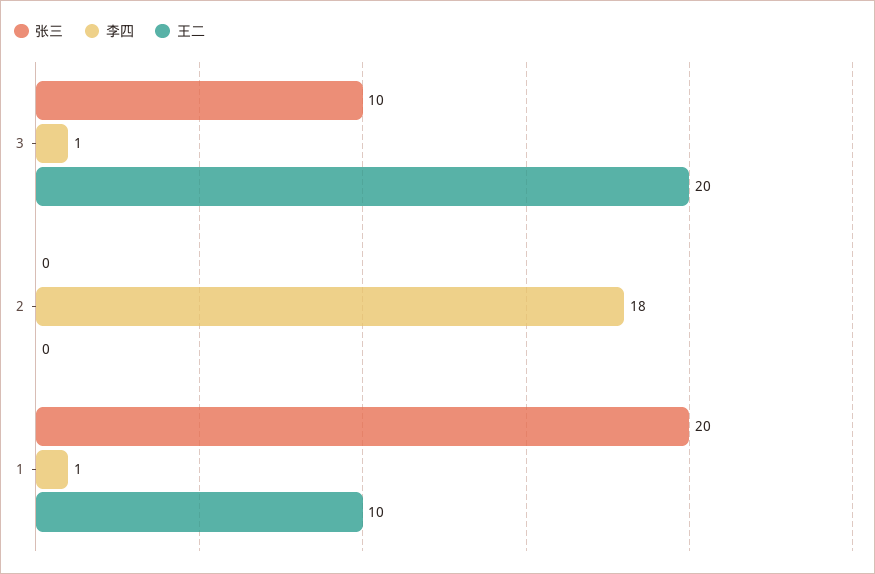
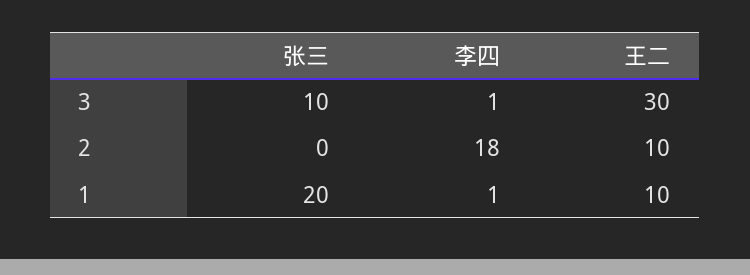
  {
    "张三": {
      "3": 10,
      "2": 0,
      "1": 20
    },
    "李四": {
      "3": 1,
      "2": 18,
      "1": 1
    },
    "王二": {
-     "3": 20,
+     "3": 30,
-     "2": 0,
+     "2": 10,
      "1": 10
    }
  }

